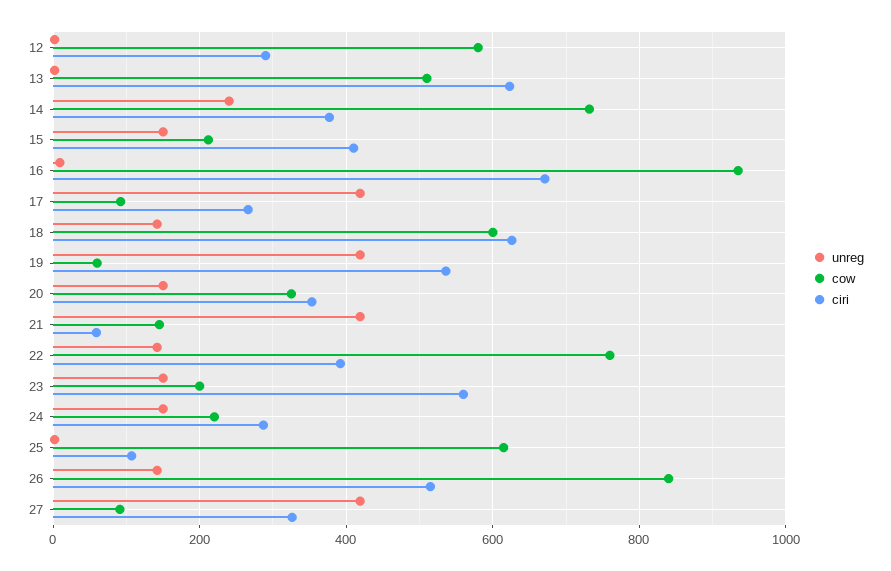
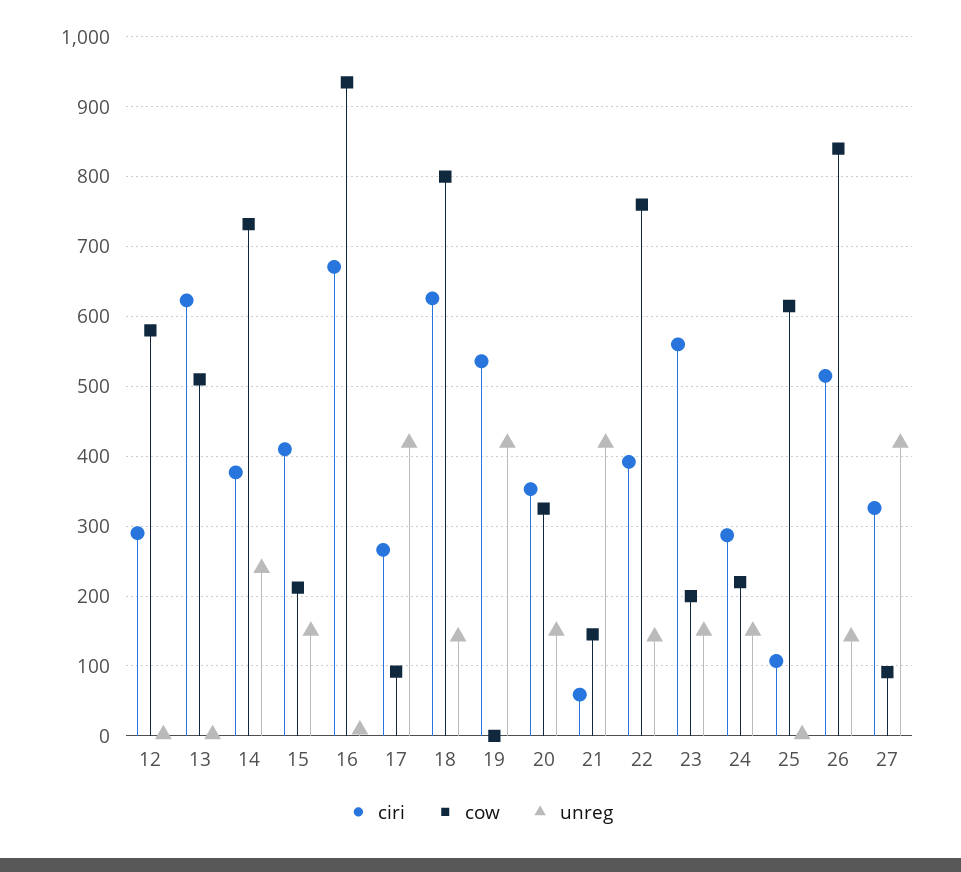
  {
    "unreg": {
      "12": 0,
      "13": 0,
      "14": 240,
      "15": 150,
      "16": 10,
      "17": 420,
      "18": 140,
      "19": 420,
      "20": 150,
      "21": 420,
      "22": 140,
      "23": 150,
      "24": 150,
      "25": 0,
      "26": 140,
      "27": 420
    },
    "cow": {
      "12": 580,
      "13": 510,
      "14": 730,
      "15": 210,
      "16": 940,
      "17": 90,
-     "18": 600,
+     "18": 800,
-     "19": 60,
+     "19": 0,
      "20": 330,
      "21": 150,
      "22": 760,
      "23": 200,
      "24": 220,
      "25": 620,
      "26": 840,
      "27": 90
    },
    "ciri": {
      "12": 290,
      "13": 620,
      "14": 380,
      "15": 410,
      "16": 670,
      "17": 270,
      "18": 630,
      "19": 540,
      "20": 350,
      "21": 60,
      "22": 390,
      "23": 560,
      "24": 290,
      "25": 110,
      "26": 520,
      "27": 330
    }
  }

